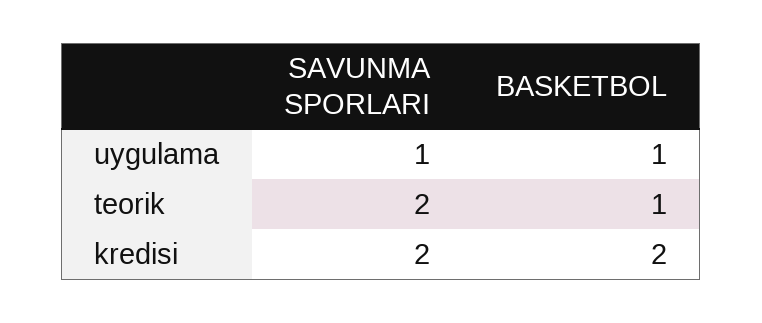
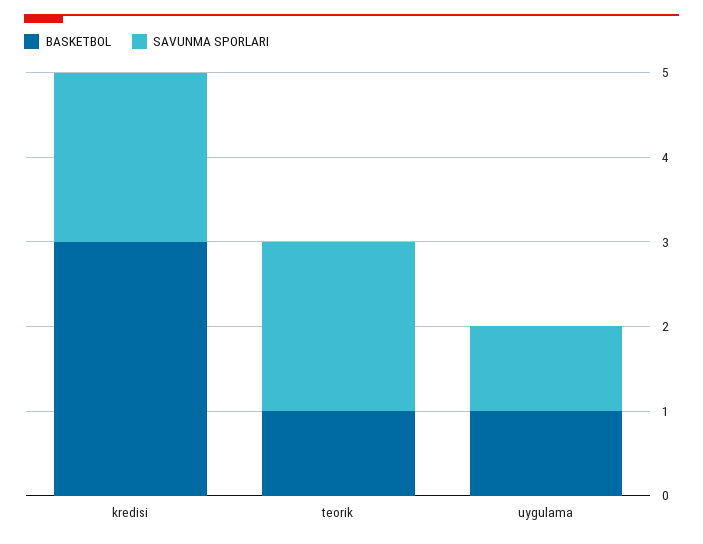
  {
    "SAVUNMA SPORLARI": {
      "uygulama": 1,
      "teorik": 2,
      "kredisi": 2
    },
    "BASKETBOL": {
      "uygulama": 1,
      "teorik": 1,
-     "kredisi": 2
+     "kredisi": 3
    }
  }

